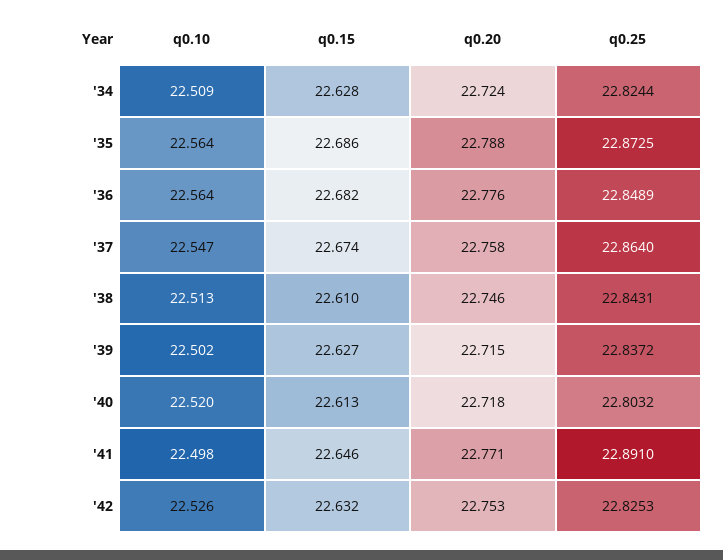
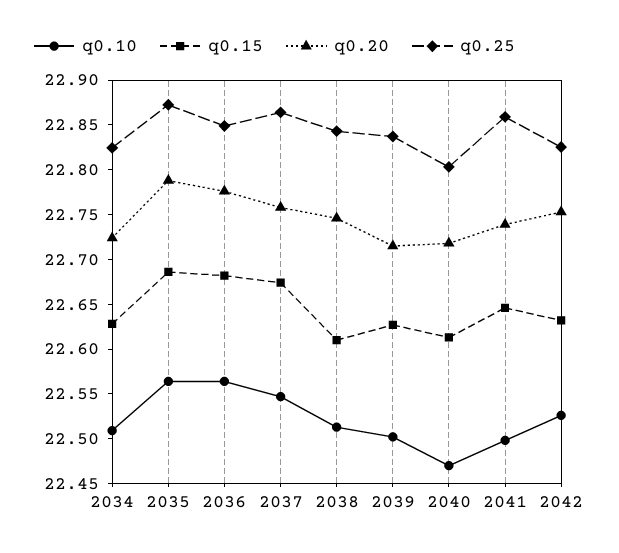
  {
    "q0.10": {
      "'34": 22.509,
      "'35": 22.564,
      "'36": 22.564,
      "'37": 22.547,
      "'38": 22.513,
      "'39": 22.502,
-     "'40": 22.52,
+     "'40": 22.47,
      "'41": 22.498,
      "'42": 22.526
    },
    "q0.15": {
      "'34": 22.628,
      "'35": 22.686,
      "'36": 22.682,
      "'37": 22.674,
      "'38": 22.61,
      "'39": 22.627,
      "'40": 22.613,
      "'41": 22.646,
      "'42": 22.632
    },
    "q0.20": {
      "'34": 22.724,
      "'35": 22.788,
      "'36": 22.776,
      "'37": 22.758,
      "'38": 22.746,
      "'39": 22.715,
      "'40": 22.718,
-     "'41": 22.771,
+     "'41": 22.74,
      "'42": 22.753
    },
    "q0.25": {
      "'34": 22.8244,
      "'35": 22.8725,
      "'36": 22.8489,
      "'37": 22.864,
      "'38": 22.8431,
      "'39": 22.8372,
      "'40": 22.8032,
-     "'41": 22.891,
+     "'41": 22.86,
      "'42": 22.8253
    }
  }

